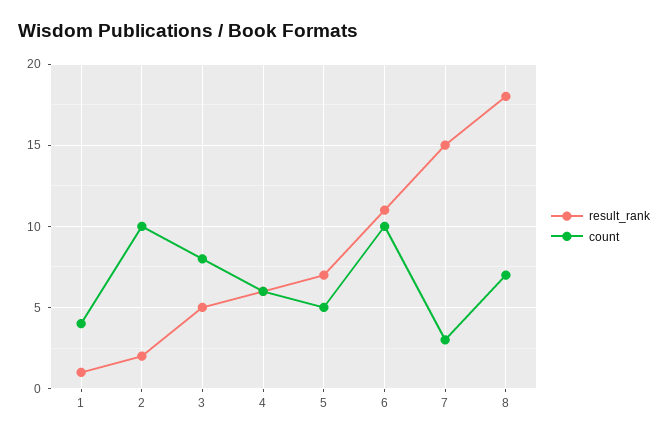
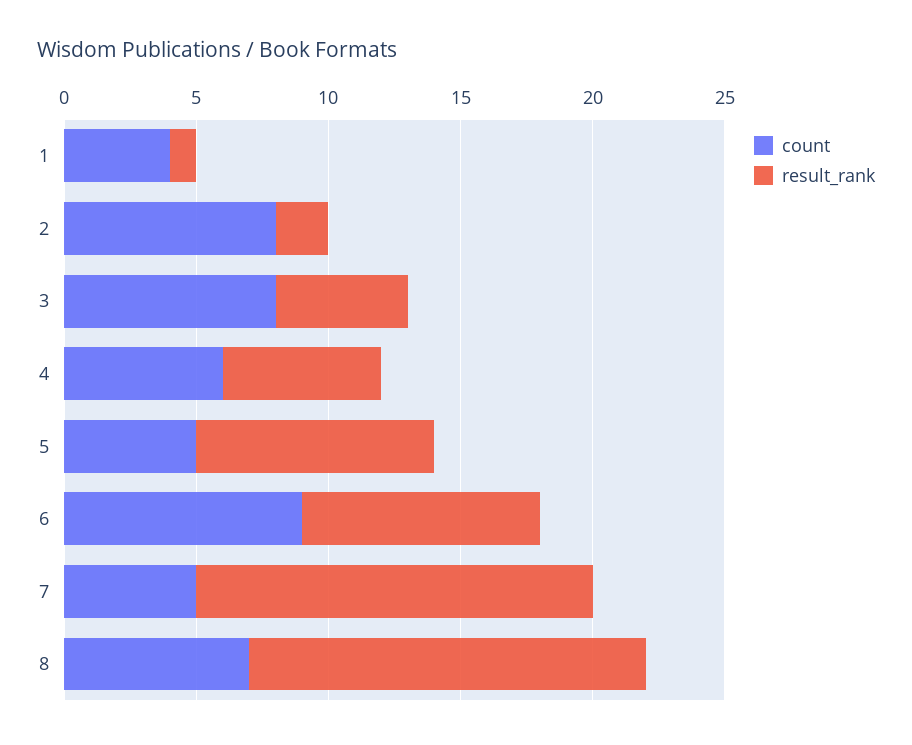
  {
    "result_rank": {
      "1": 1,
      "2": 2,
      "3": 5,
      "4": 6,
-     "5": 7,
+     "5": 9,
-     "6": 11,
+     "6": 9,
      "7": 15,
-     "8": 18
+     "8": 15
    },
    "count": {
      "1": 4,
-     "2": 10,
+     "2": 8,
      "3": 8,
      "4": 6,
      "5": 5,
-     "6": 10,
+     "6": 9,
-     "7": 3,
+     "7": 5,
      "8": 7
    }
  }

